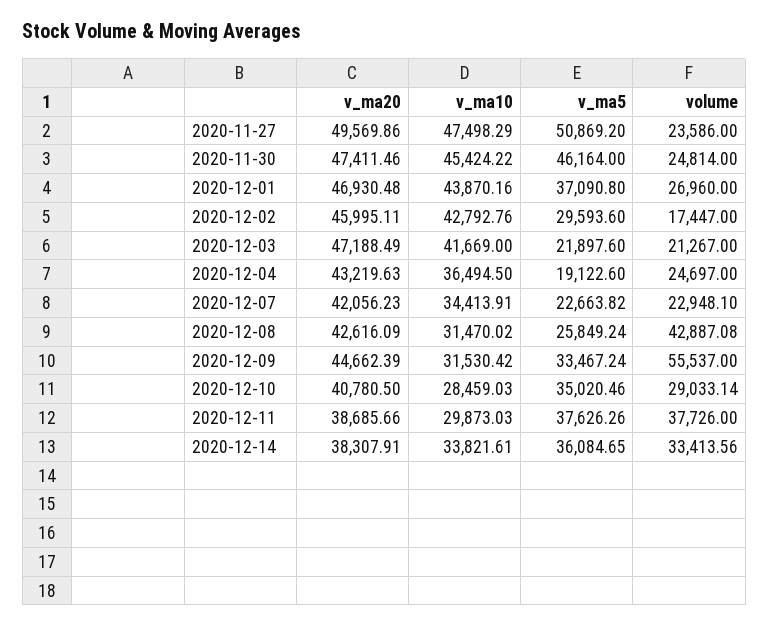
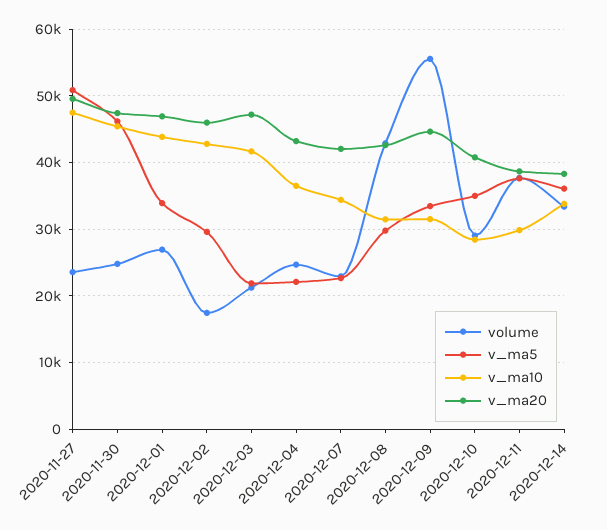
  {
    "v_ma20": {
      "2020-11-27": 49569.86,
      "2020-11-30": 47411.46,
      "2020-12-01": 46930.48,
      "2020-12-02": 45995.11,
      "2020-12-03": 47188.49,
      "2020-12-04": 43219.63,
      "2020-12-07": 42056.23,
      "2020-12-08": 42616.09,
      "2020-12-09": 44662.39,
      "2020-12-10": 40780.5,
      "2020-12-11": 38685.66,
      "2020-12-14": 38307.91
    },
    "v_ma10": {
      "2020-11-27": 47498.29,
      "2020-11-30": 45424.22,
      "2020-12-01": 43870.16,
      "2020-12-02": 42792.76,
      "2020-12-03": 41669,
      "2020-12-04": 36494.5,
      "2020-12-07": 34413.91,
      "2020-12-08": 31470.02,
      "2020-12-09": 31530.42,
      "2020-12-10": 28459.03,
      "2020-12-11": 29873.03,
      "2020-12-14": 33821.61
    },
    "v_ma5": {
      "2020-11-27": 50869.2,
      "2020-11-30": 46164,
-     "2020-12-01": 37090.8,
+     "2020-12-01": 34000,
      "2020-12-02": 29593.6,
      "2020-12-03": 21897.6,
-     "2020-12-04": 19122.6,
+     "2020-12-04": 22000,
      "2020-12-07": 22663.82,
-     "2020-12-08": 25849.24,
+     "2020-12-08": 30000,
      "2020-12-09": 33467.24,
      "2020-12-10": 35020.46,
      "2020-12-11": 37626.26,
      "2020-12-14": 36084.65
    },
    "volume": {
      "2020-11-27": 23586,
      "2020-11-30": 24814,
      "2020-12-01": 26960,
      "2020-12-02": 17447,
      "2020-12-03": 21267,
      "2020-12-04": 24697,
      "2020-12-07": 22948.1,
      "2020-12-08": 42887.08,
      "2020-12-09": 55537,
      "2020-12-10": 29033.14,
      "2020-12-11": 37726,
      "2020-12-14": 33413.56
    }
  }

